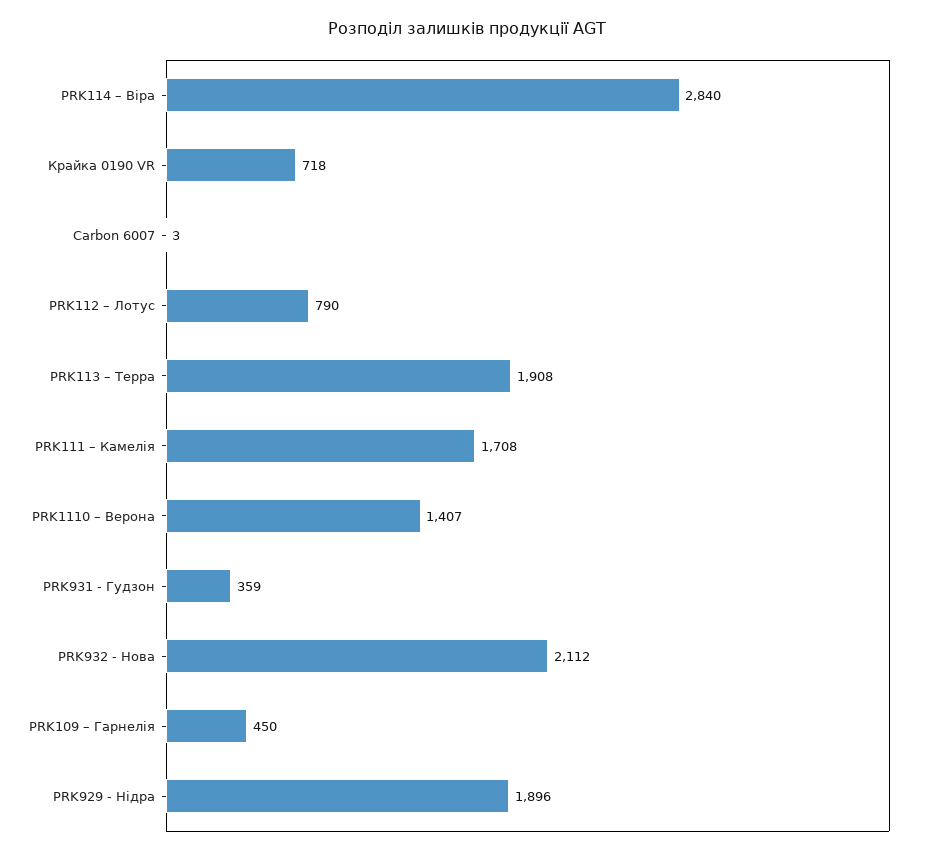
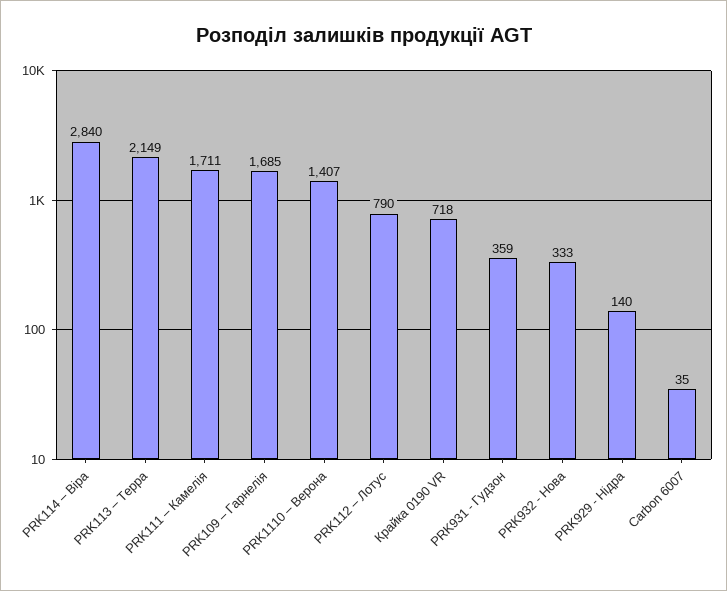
  {
    "PRK114 – Віра": 2840,
    "Крайка 0190 VR": 718,
-   "Carbon 6007": 3,
+   "Carbon 6007": 35,
    "PRK112 – Лотус": 790,
-   "PRK113 – Терра": 1908,
+   "PRK113 – Терра": 2149,
-   "PRK111 – Камелія": 1708,
+   "PRK111 – Камелія": 1711,
    "PRK1110 – Верона": 1407,
    "PRK931 - Гудзон": 359,
-   "PRK932 - Нова": 2112,
+   "PRK932 - Нова": 333,
-   "PRK109 – Гарнелія": 450,
+   "PRK109 – Гарнелія": 1685,
-   "PRK929 - Нідра": 1896
+   "PRK929 - Нідра": 140
  }

